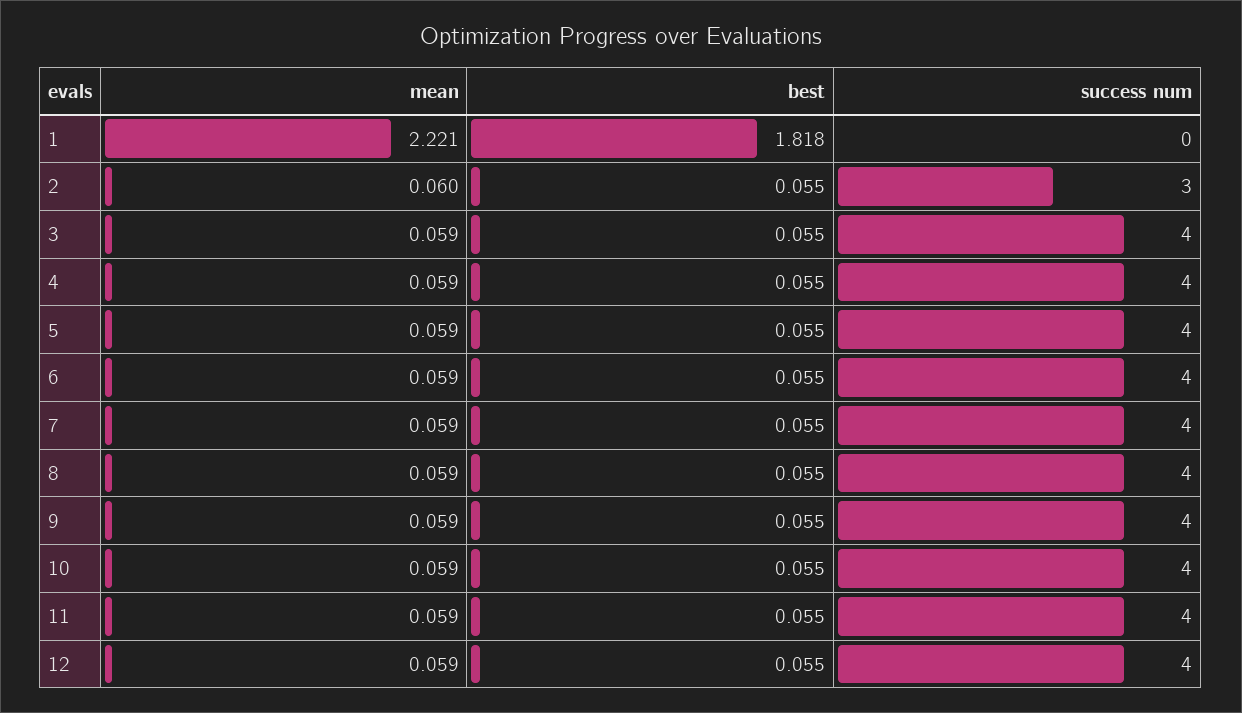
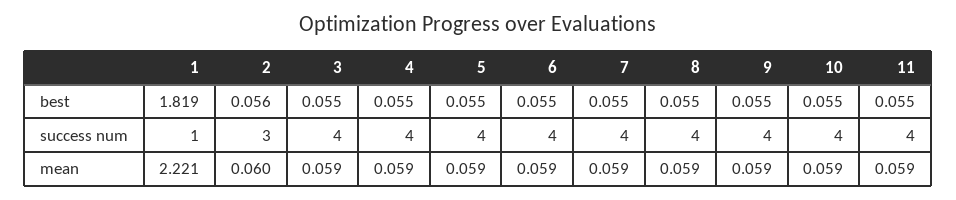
  {
    "mean": {
      "1": 2.221,
      "2": 0.06,
      "3": 0.059,
      "4": 0.059,
      "5": 0.059,
      "6": 0.059,
      "7": 0.059,
      "8": 0.059,
      "9": 0.059,
      "10": 0.059,
-     "11": 0.059,
+     "11": 0.059
-     "12": 0.059
    },
    "best": {
-     "1": 1.818,
+     "1": 1.819,
-     "2": 0.055,
+     "2": 0.056,
      "3": 0.055,
      "4": 0.055,
      "5": 0.055,
      "6": 0.055,
      "7": 0.055,
      "8": 0.055,
      "9": 0.055,
      "10": 0.055,
-     "11": 0.055,
+     "11": 0.055
-     "12": 0.055
    },
    "success num": {
-     "1": 0,
+     "1": 1,
      "2": 3,
      "3": 4,
      "4": 4,
      "5": 4,
      "6": 4,
      "7": 4,
      "8": 4,
      "9": 4,
      "10": 4,
-     "11": 4,
+     "11": 4
-     "12": 4
    }
  }

